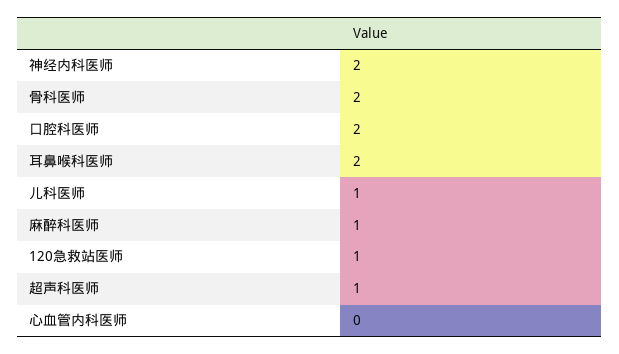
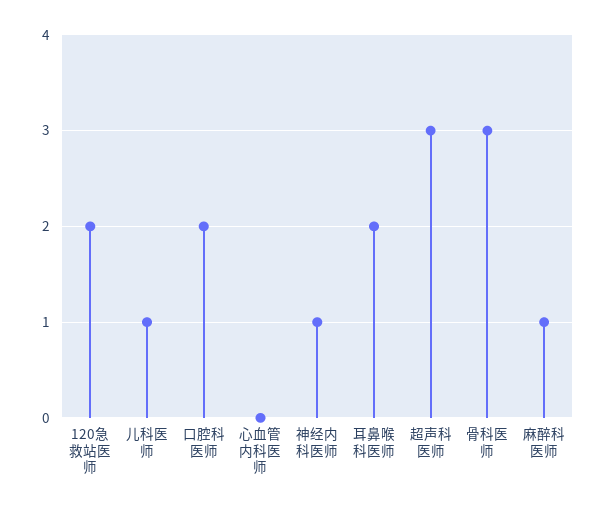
  {
-   "神经内科医师": 2,
+   "神经内科医师": 1,
-   "骨科医师": 2,
+   "骨科医师": 3,
    "口腔科医师": 2,
    "耳鼻喉科医师": 2,
    "儿科医师": 1,
    "麻醉科医师": 1,
-   "120急救站医师": 1,
+   "120急救站医师": 2,
-   "超声科医师": 1,
+   "超声科医师": 3,
    "心血管内科医师": 0
  }

